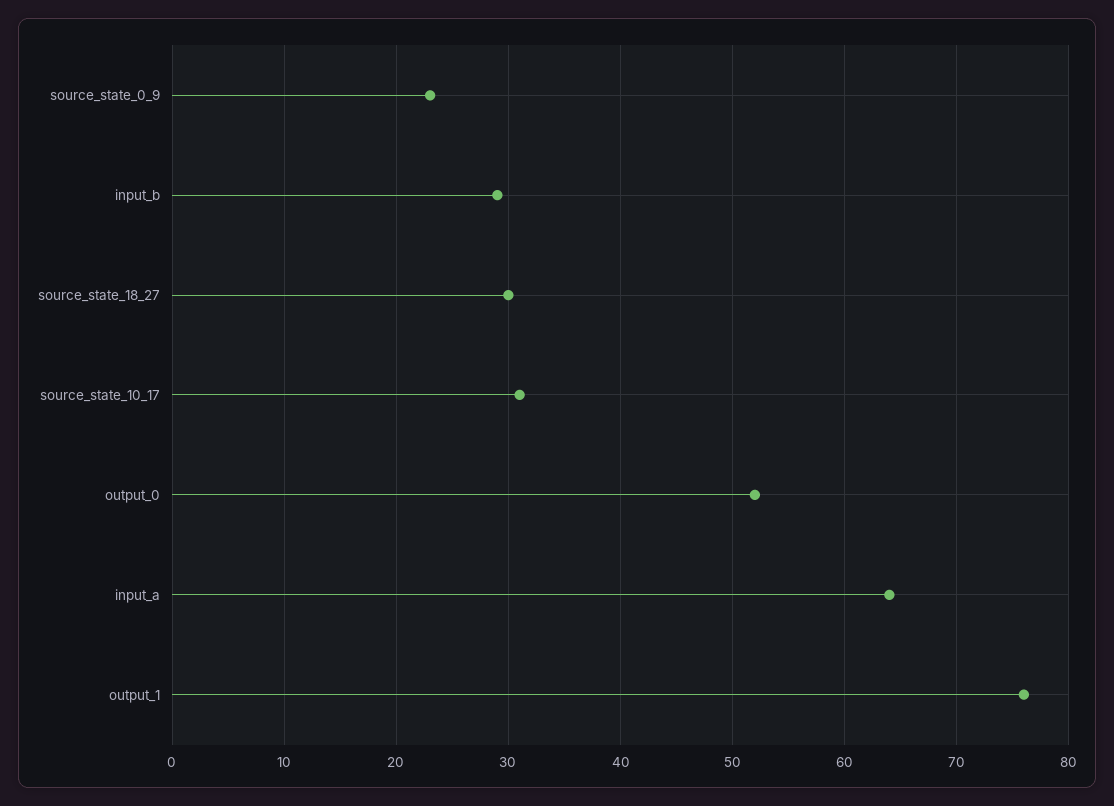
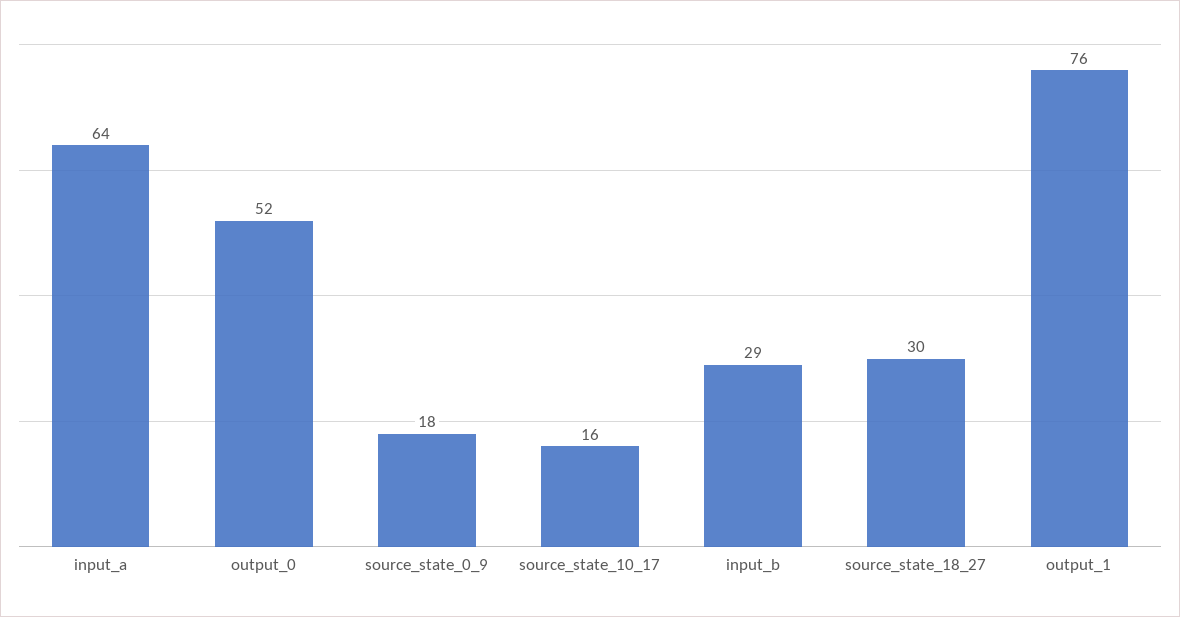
  {
-   "source_state_0_9": 23,
+   "source_state_0_9": 18,
    "input_b": 29,
    "source_state_18_27": 30,
-   "source_state_10_17": 31,
+   "source_state_10_17": 16,
    "output_0": 52,
    "input_a": 64,
    "output_1": 76
  }

